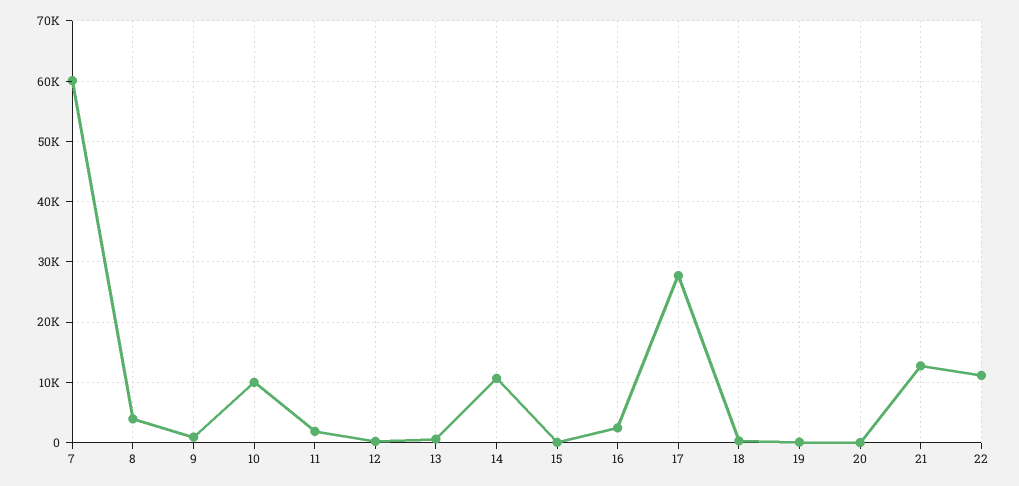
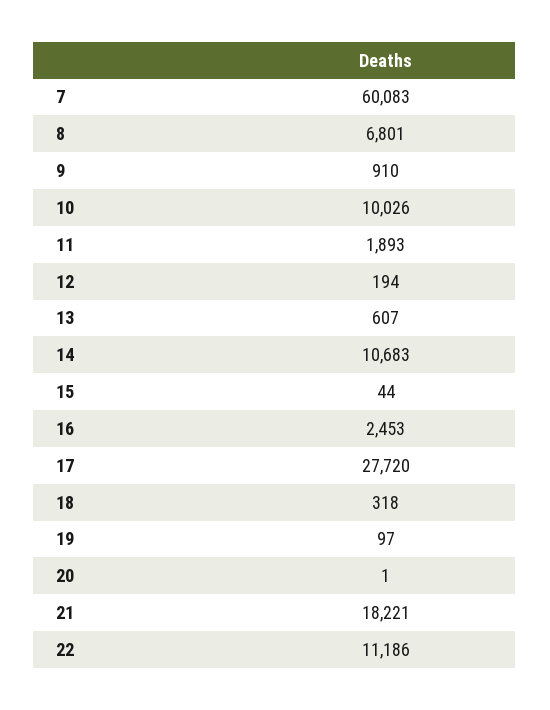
  {
    "7": 60083,
-   "8": 4000,
+   "8": 6801,
    "9": 910,
    "10": 10026,
    "11": 1893,
    "12": 194,
    "13": 607,
    "14": 10683,
    "15": 44,
    "16": 2453,
    "17": 27720,
    "18": 318,
    "19": 97,
    "20": 1,
-   "21": 13000,
+   "21": 18221,
    "22": 11186
  }

